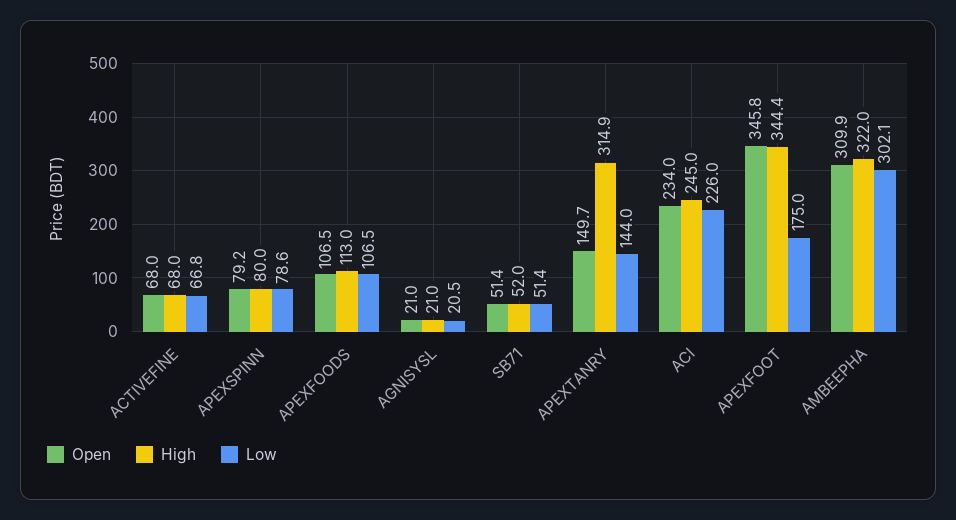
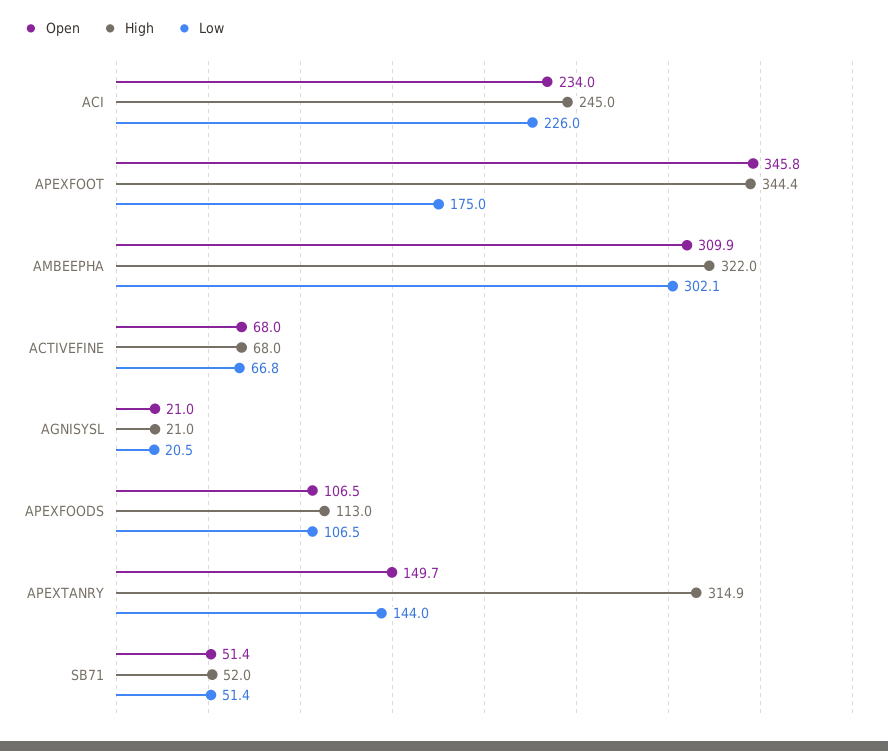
  {
    "Open": {
      "ACTIVEFINE": 68,
-     "APEXSPINN": 79.2,
      "APEXFOODS": 106.5,
      "AGNISYSL": 21,
      "SB71": 51.4,
      "APEXTANRY": 149.7,
      "ACI": 234,
      "APEXFOOT": 345.8,
      "AMBEEPHA": 309.9
    },
    "High": {
      "ACTIVEFINE": 68,
-     "APEXSPINN": 80,
      "APEXFOODS": 113,
      "AGNISYSL": 21,
      "SB71": 52,
      "APEXTANRY": 314.9,
      "ACI": 245,
      "APEXFOOT": 344.4,
      "AMBEEPHA": 322
    },
    "Low": {
      "ACTIVEFINE": 66.8,
-     "APEXSPINN": 78.6,
      "APEXFOODS": 106.5,
      "AGNISYSL": 20.5,
      "SB71": 51.4,
      "APEXTANRY": 144,
      "ACI": 226,
      "APEXFOOT": 175,
      "AMBEEPHA": 302.1
    }
  }

